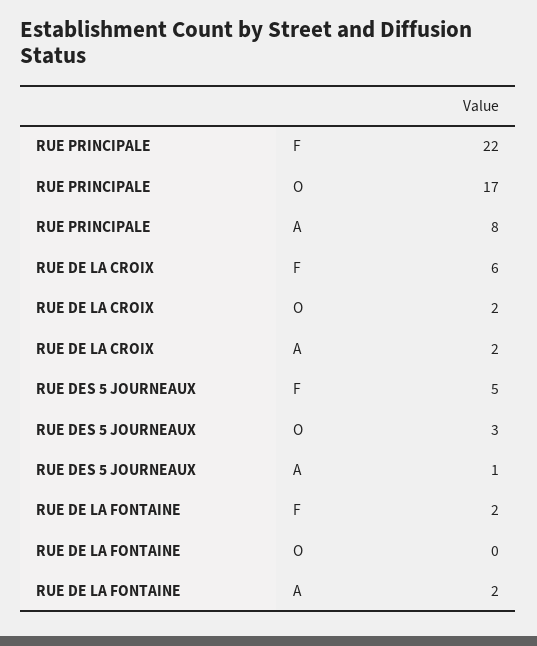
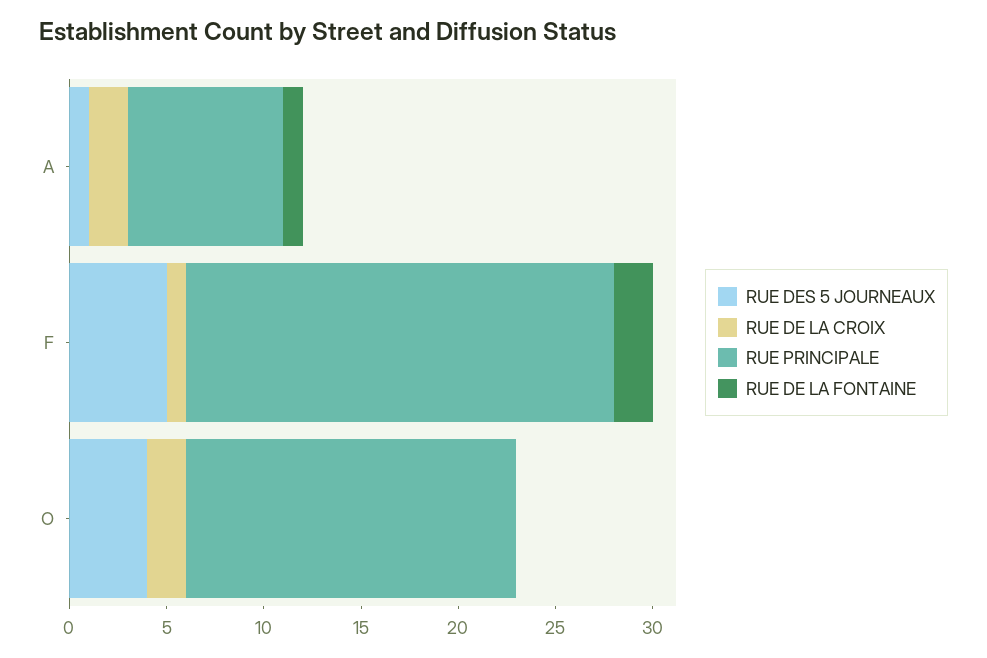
  {
    "RUE PRINCIPALE": {
      "F": 22,
      "O": 17,
      "A": 8
    },
    "RUE DE LA CROIX": {
-     "F": 6,
+     "F": 1,
      "O": 2,
      "A": 2
    },
    "RUE DES 5 JOURNEAUX": {
      "F": 5,
-     "O": 3,
+     "O": 4,
      "A": 1
    },
    "RUE DE LA FONTAINE": {
      "F": 2,
      "O": 0,
-     "A": 2
+     "A": 1
    }
  }

